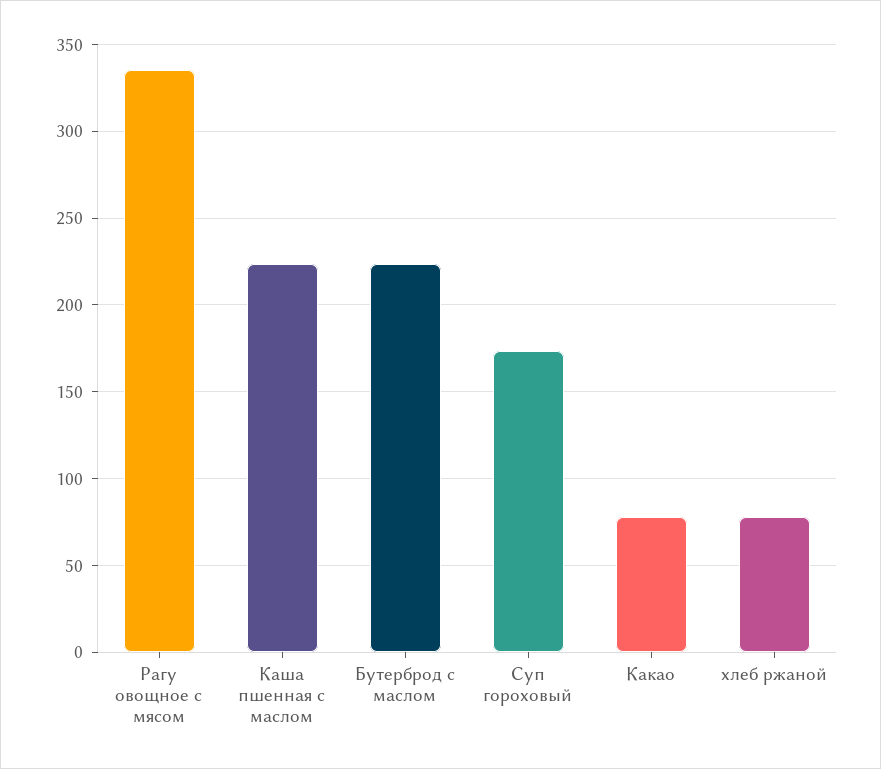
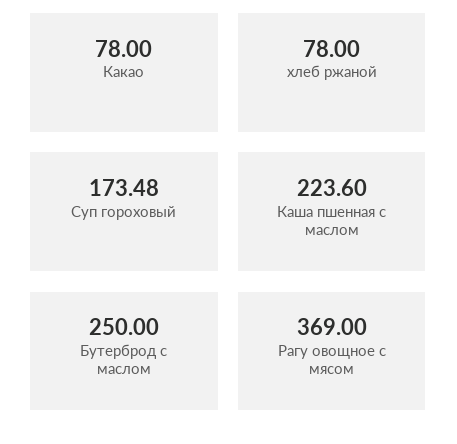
  {
-   "Рагу овощное с мясом": 335,
+   "Рагу овощное с мясом": 369,
    "Каша пшенная с маслом": 223.6,
-   "Бутерброд с маслом": 225,
+   "Бутерброд с маслом": 250,
    "Суп гороховый": 173.48,
    "Какао": 78,
    "хлеб ржаной": 78
  }

